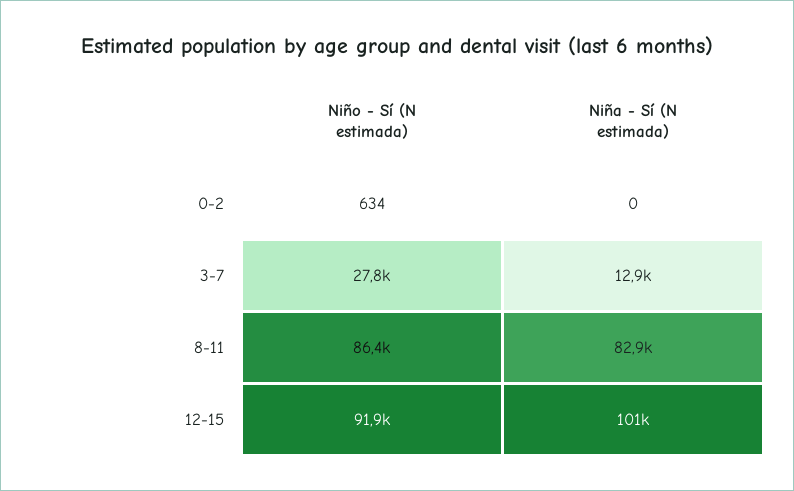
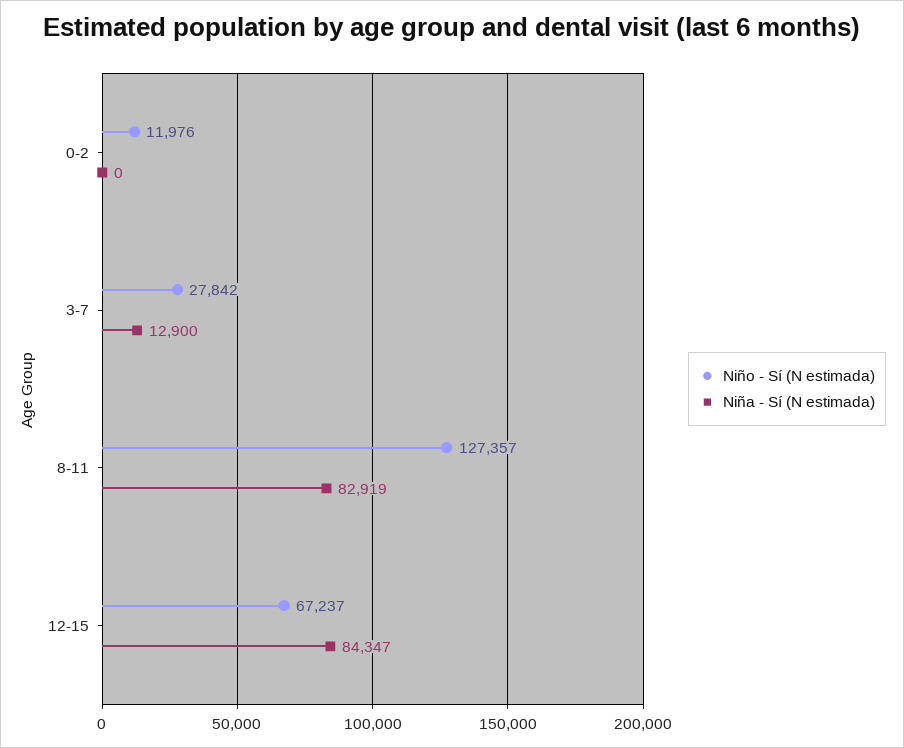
  {
    "Niño - Sí (N estimada)": {
-     "0-2": 634,
+     "0-2": 11976,
      "3-7": 27842,
-     "8-11": 86400,
+     "8-11": 127357,
-     "12-15": 91900
+     "12-15": 67237
    },
    "Niña - Sí (N estimada)": {
      "0-2": 0,
      "3-7": 12900,
      "8-11": 82919,
-     "12-15": 101000
+     "12-15": 84347
    }
  }

